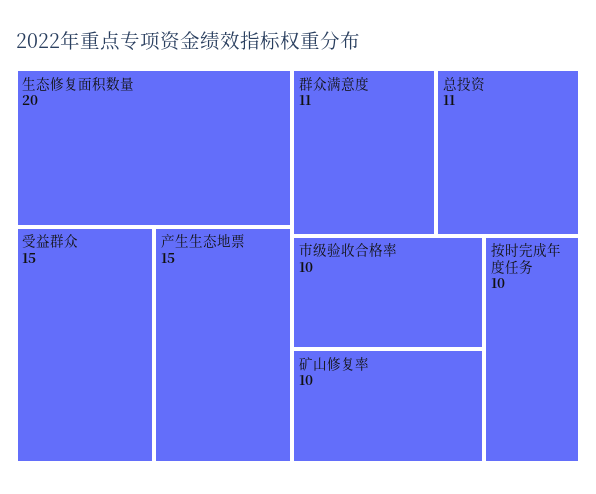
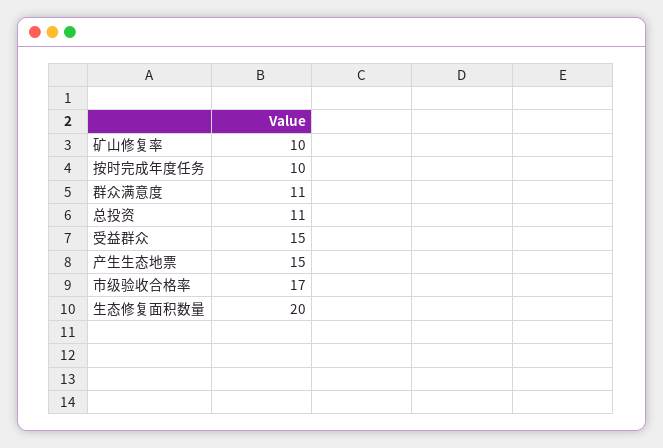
  {
    "生态修复面积数量": 20,
    "受益群众": 15,
    "产生生态地票": 15,
    "群众满意度": 11,
    "总投资": 11,
-   "市级验收合格率": 10,
+   "市级验收合格率": 17,
    "矿山修复率": 10,
    "按时完成年度任务": 10
  }

